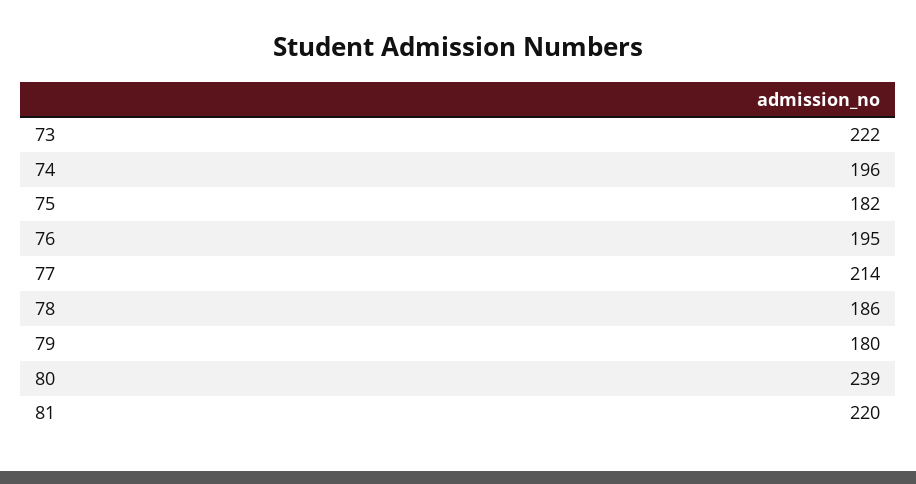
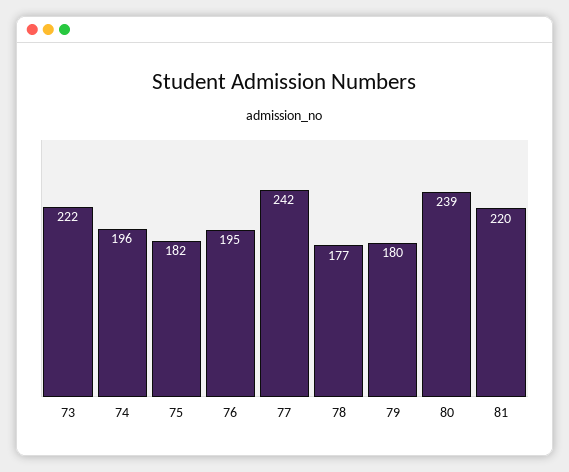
  {
    "73": 222,
    "74": 196,
    "75": 182,
    "76": 195,
-   "77": 214,
+   "77": 242,
-   "78": 186,
+   "78": 177,
    "79": 180,
    "80": 239,
    "81": 220
  }

